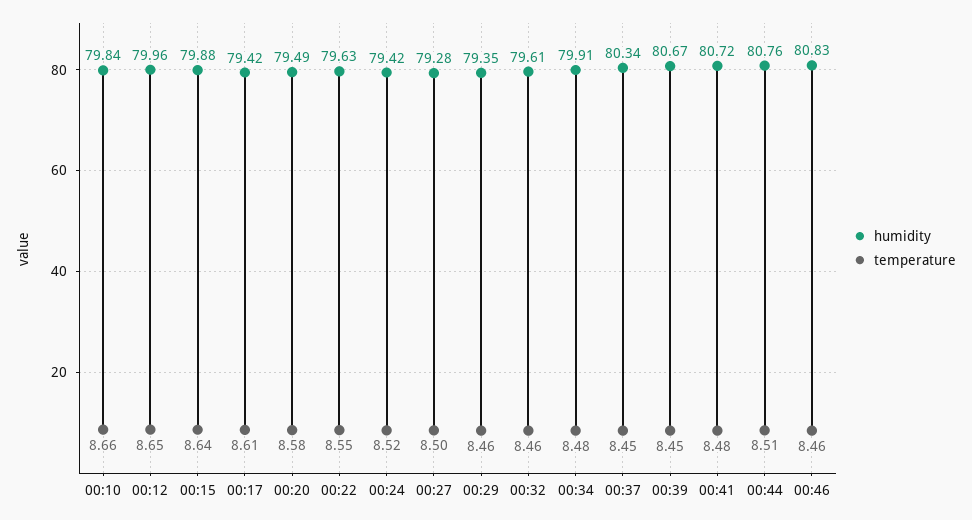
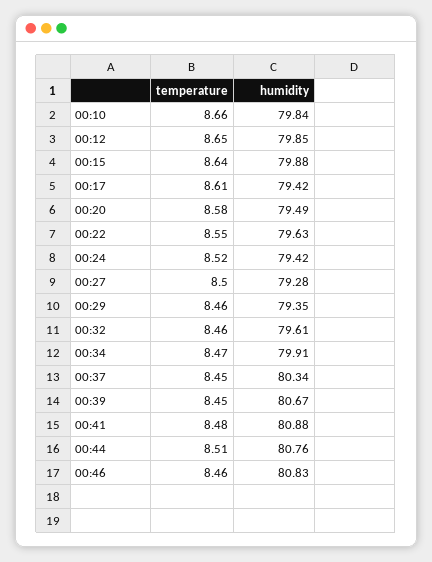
  {
    "humidity": {
      "00:10": 79.84,
-     "00:12": 79.96,
+     "00:12": 79.85,
      "00:15": 79.88,
      "00:17": 79.42,
      "00:20": 79.49,
      "00:22": 79.63,
      "00:24": 79.42,
      "00:27": 79.28,
      "00:29": 79.35,
      "00:32": 79.61,
      "00:34": 79.91,
      "00:37": 80.34,
      "00:39": 80.67,
-     "00:41": 80.72,
+     "00:41": 80.88,
      "00:44": 80.76,
      "00:46": 80.83
    },
    "temperature": {
      "00:10": 8.66,
      "00:12": 8.65,
      "00:15": 8.64,
      "00:17": 8.61,
      "00:20": 8.58,
      "00:22": 8.55,
      "00:24": 8.52,
      "00:27": 8.5,
      "00:29": 8.46,
      "00:32": 8.46,
-     "00:34": 8.48,
+     "00:34": 8.47,
      "00:37": 8.45,
      "00:39": 8.45,
      "00:41": 8.48,
      "00:44": 8.51,
      "00:46": 8.46
    }
  }

